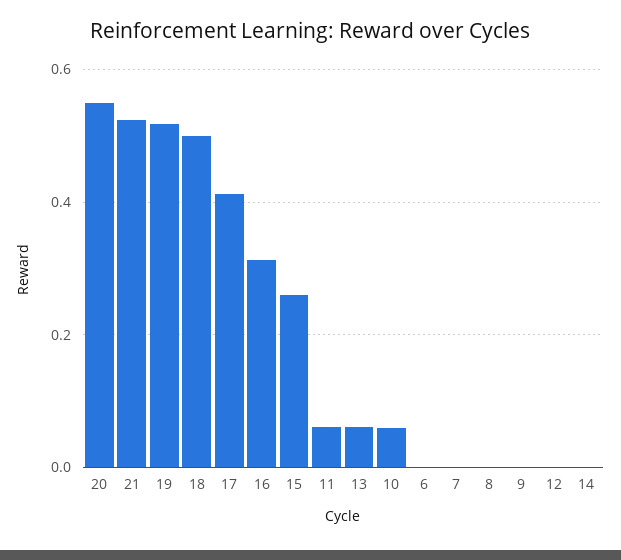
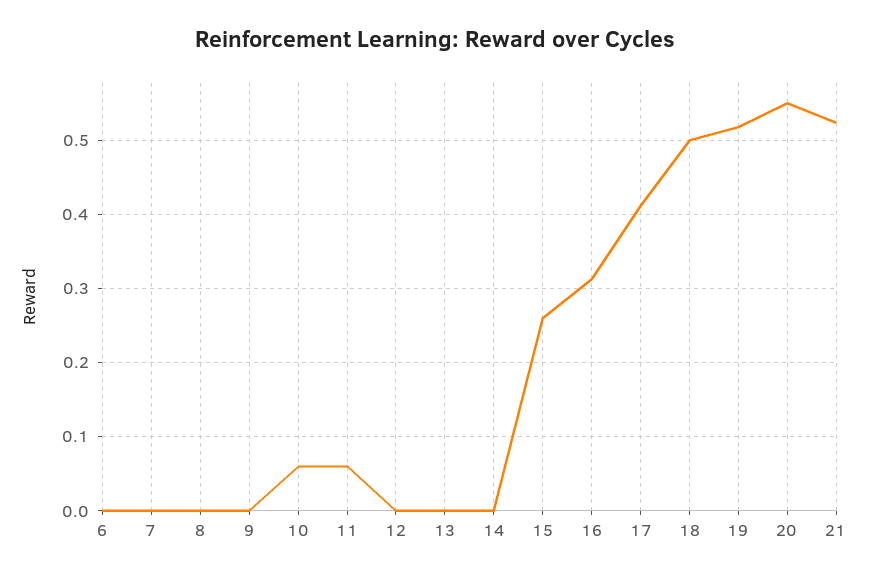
  {
    "20": 0.55,
    "21": 0.52,
    "19": 0.52,
    "18": 0.5,
    "17": 0.41,
    "16": 0.31,
    "15": 0.26,
    "11": 0.06,
-   "13": 0.06,
+   "13": 0,
    "10": 0.06,
    "6": 0,
    "7": 0,
    "8": 0,
    "9": 0,
    "12": 0,
    "14": 0
  }

